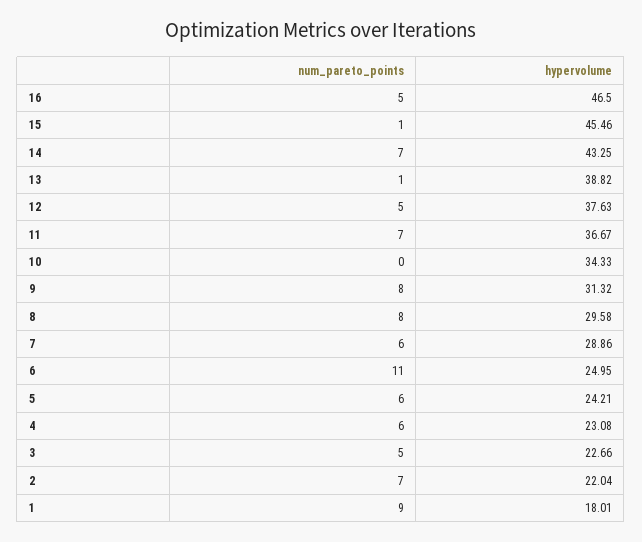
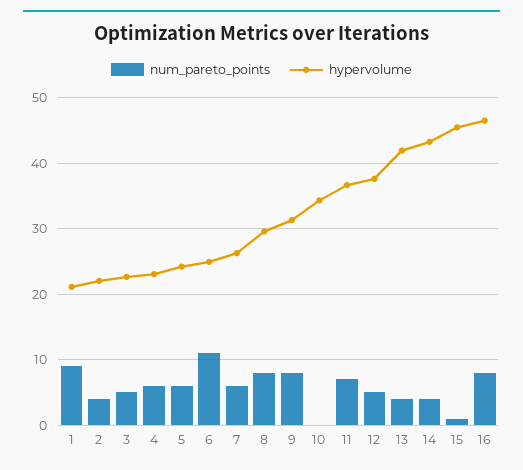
  {
    "num_pareto_points": {
-     "16": 5,
+     "16": 8,
      "15": 1,
-     "14": 7,
+     "14": 4,
-     "13": 1,
+     "13": 4,
      "12": 5,
      "11": 7,
      "10": 0,
      "9": 8,
      "8": 8,
      "7": 6,
      "6": 11,
      "5": 6,
      "4": 6,
      "3": 5,
-     "2": 7,
+     "2": 4,
      "1": 9
    },
    "hypervolume": {
      "16": 46.5,
      "15": 45.46,
      "14": 43.25,
-     "13": 38.82,
+     "13": 42,
      "12": 37.63,
      "11": 36.67,
      "10": 34.33,
      "9": 31.32,
      "8": 29.58,
-     "7": 28.86,
+     "7": 26,
      "6": 24.95,
      "5": 24.21,
      "4": 23.08,
      "3": 22.66,
      "2": 22.04,
-     "1": 18.01
+     "1": 21
    }
  }

